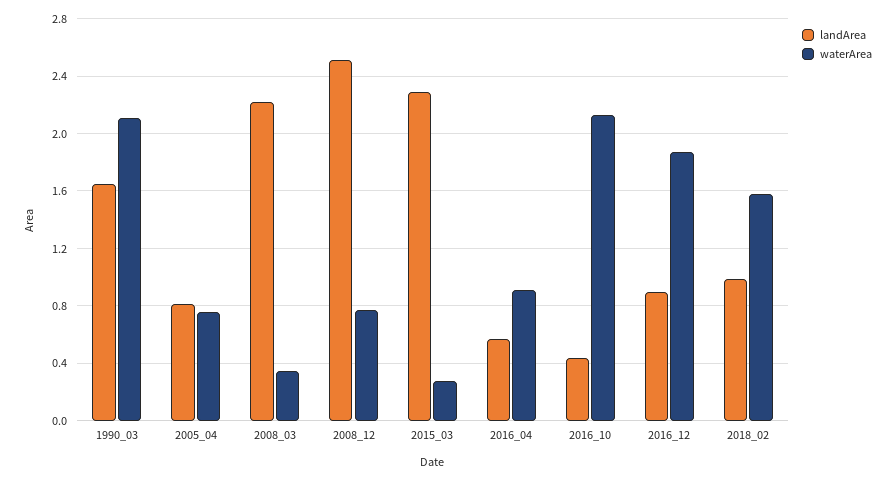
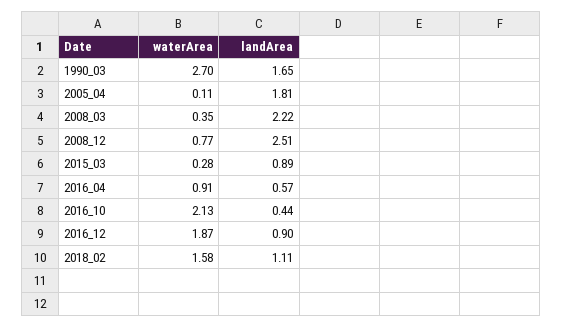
  {
    "landArea": {
      "1990_03": 1.65,
-     "2005_04": 0.8,
+     "2005_04": 1.81,
      "2008_03": 2.22,
      "2008_12": 2.51,
-     "2015_03": 2.3,
+     "2015_03": 0.89,
      "2016_04": 0.57,
      "2016_10": 0.44,
      "2016_12": 0.9,
-     "2018_02": 1
+     "2018_02": 1.11
    },
    "waterArea": {
-     "1990_03": 2.1,
+     "1990_03": 2.7,
-     "2005_04": 0.75,
+     "2005_04": 0.11,
      "2008_03": 0.35,
      "2008_12": 0.77,
      "2015_03": 0.28,
      "2016_04": 0.91,
      "2016_10": 2.13,
      "2016_12": 1.87,
      "2018_02": 1.58
    }
  }

